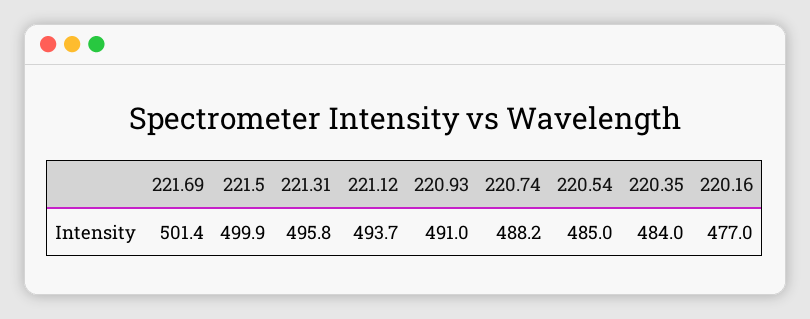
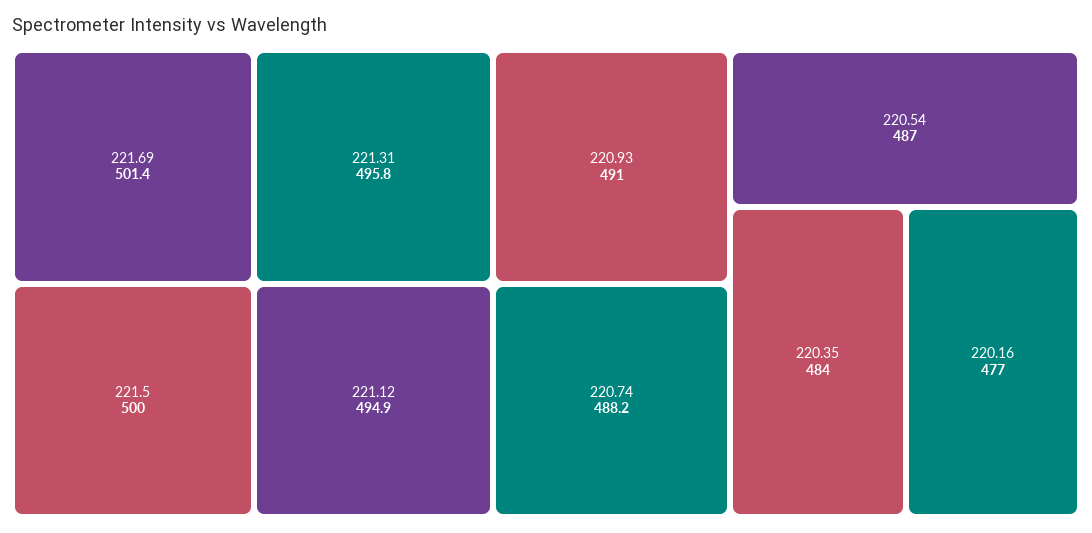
  {
    "221.69": 501.4,
-   "221.5": 499.9,
+   "221.5": 500,
    "221.31": 495.8,
-   "221.12": 493.7,
+   "221.12": 494.9,
    "220.93": 491,
    "220.74": 488.2,
-   "220.54": 485,
+   "220.54": 487,
    "220.35": 484,
    "220.16": 477
  }

